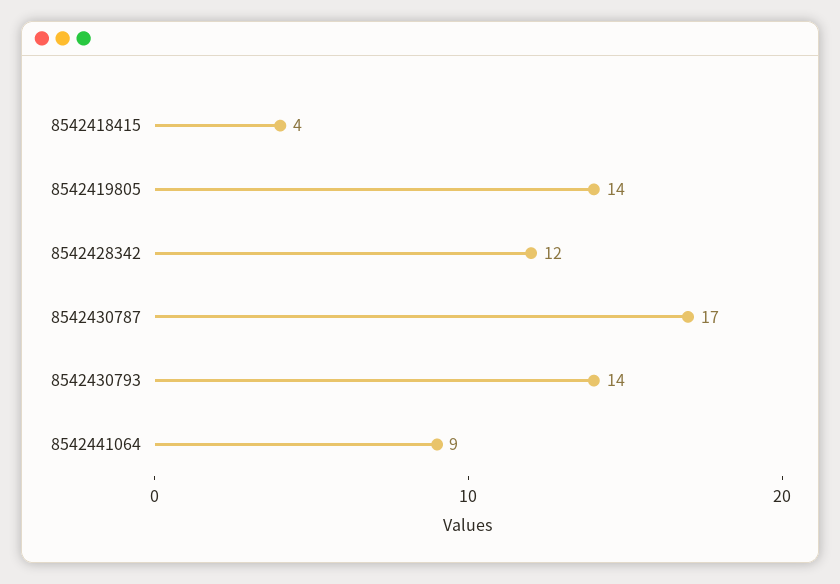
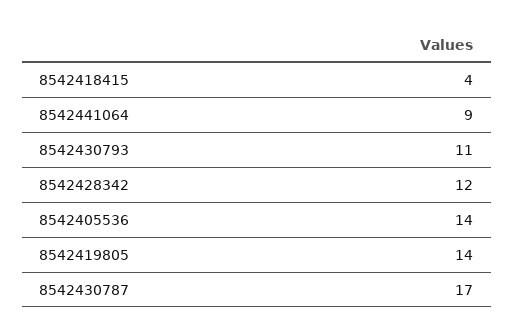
  {
    "8542418415": 4,
    "8542419805": 14,
    "8542428342": 12,
    "8542430787": 17,
-   "8542430793": 14,
+   "8542430793": 11,
-   "8542441064": 9
+   "8542441064": 9,
+   "8542405536": 14
  }

